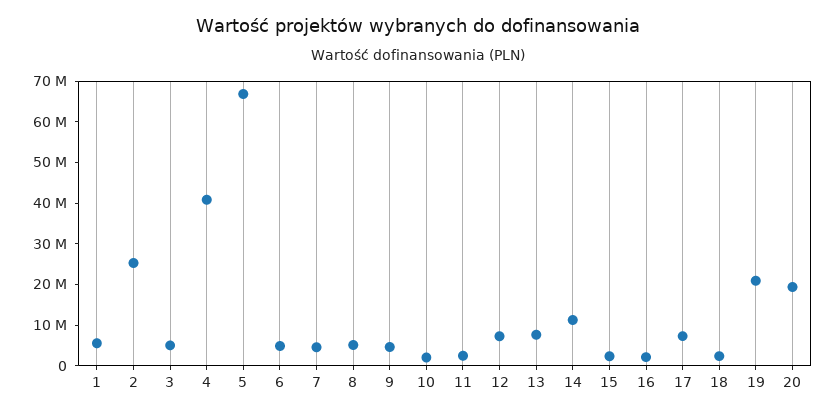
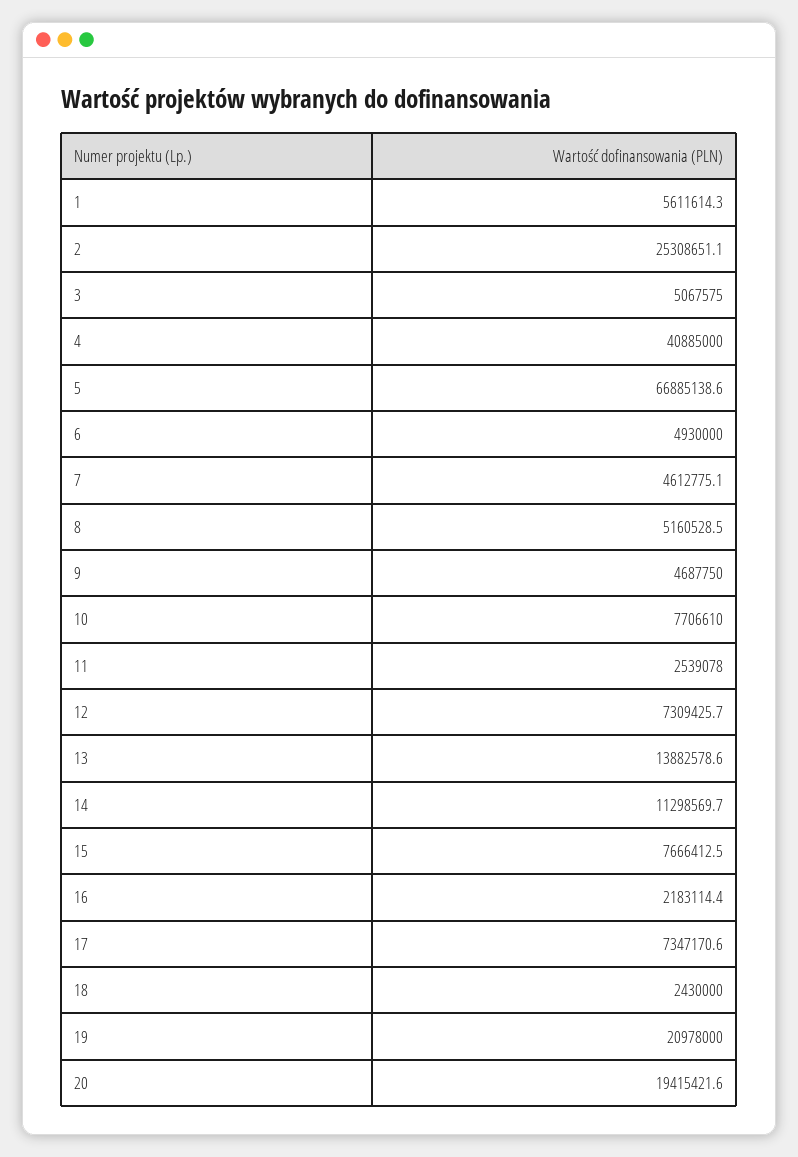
  {
    "1": 5611614.3,
    "2": 25308651.1,
    "3": 5067575,
    "4": 40885000,
    "5": 66885138.6,
    "6": 4930000,
    "7": 4612775.1,
    "8": 5160528.5,
    "9": 4687750,
-   "10": 2000000,
+   "10": 7706610,
    "11": 2539078,
    "12": 7309425.7,
-   "13": 8000000,
+   "13": 13882578.6,
    "14": 11298569.7,
-   "15": 2000000,
+   "15": 7666412.5,
    "16": 2183114.4,
    "17": 7347170.6,
    "18": 2430000,
    "19": 20978000,
    "20": 19415421.6
  }

